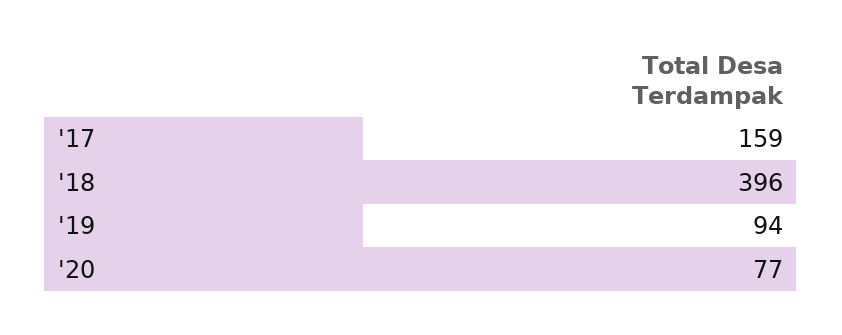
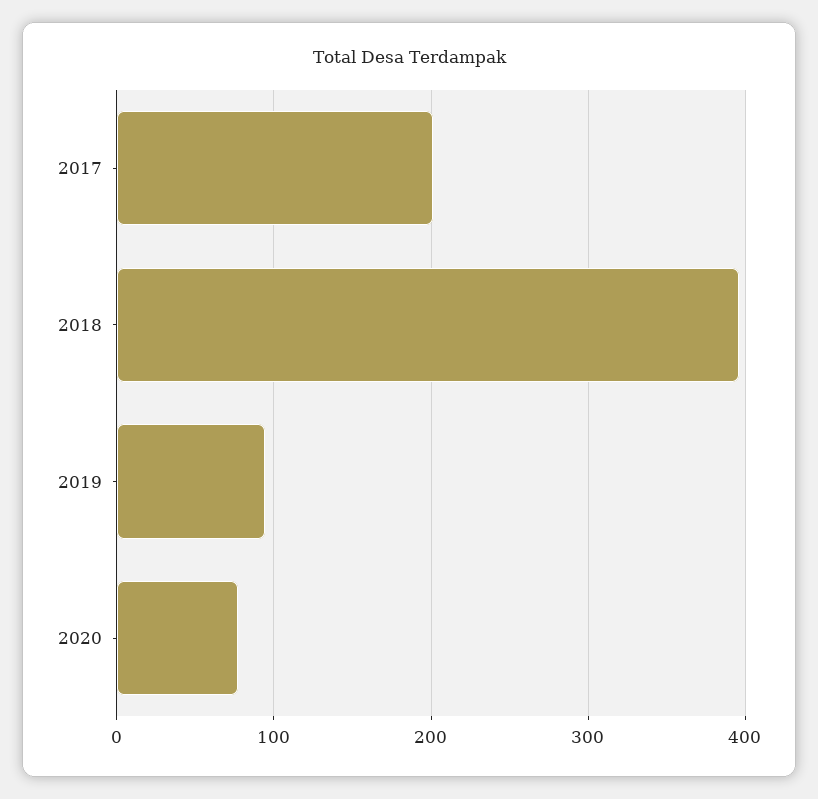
  {
-   "'17": 159,
+   "'17": 200,
    "'18": 396,
    "'19": 94,
    "'20": 77
  }

